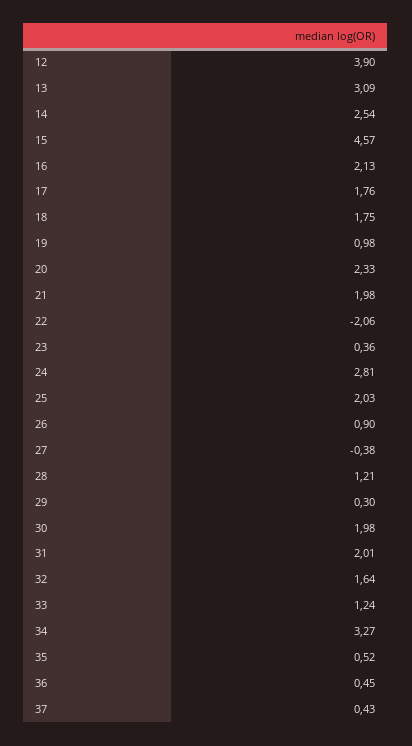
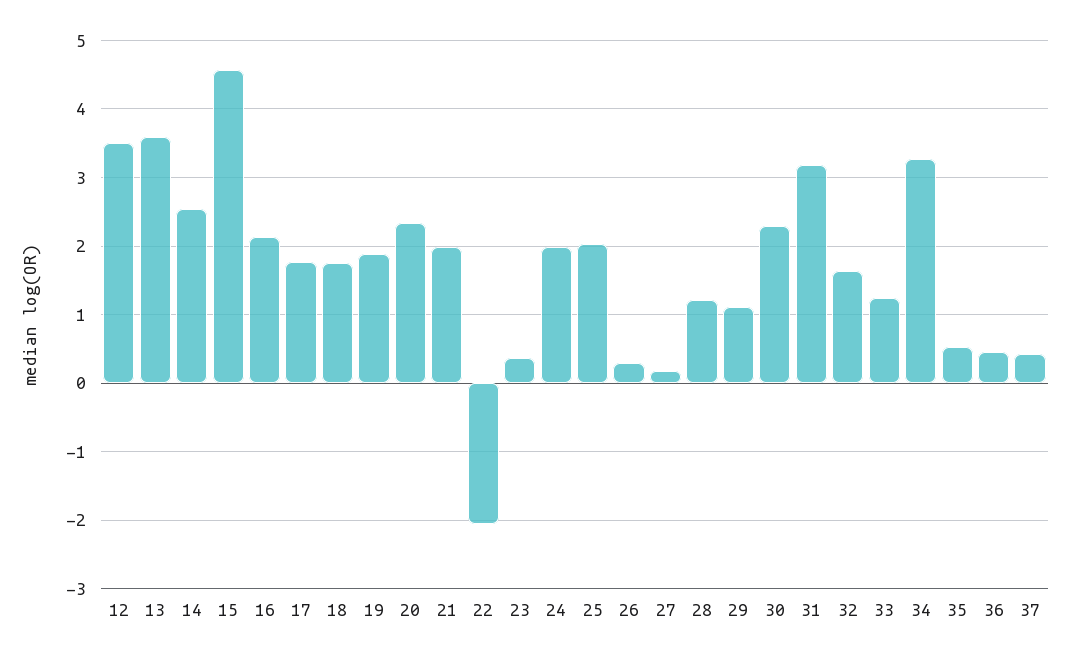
  {
-   "12": 3.9,
+   "12": 3.5,
-   "13": 3.09,
+   "13": 3.6,
    "14": 2.54,
    "15": 4.57,
    "16": 2.13,
    "17": 1.76,
    "18": 1.75,
-   "19": 0.98,
+   "19": 1.9,
    "20": 2.33,
    "21": 1.98,
    "22": -2.06,
    "23": 0.36,
-   "24": 2.81,
+   "24": 2,
    "25": 2.03,
-   "26": 0.9,
+   "26": 0.3,
-   "27": -0.38,
+   "27": 0.2,
    "28": 1.21,
-   "29": 0.3,
+   "29": 1.1,
-   "30": 1.98,
+   "30": 2.3,
-   "31": 2.01,
+   "31": 3.2,
    "32": 1.64,
    "33": 1.24,
    "34": 3.27,
    "35": 0.52,
    "36": 0.45,
    "37": 0.43
  }

